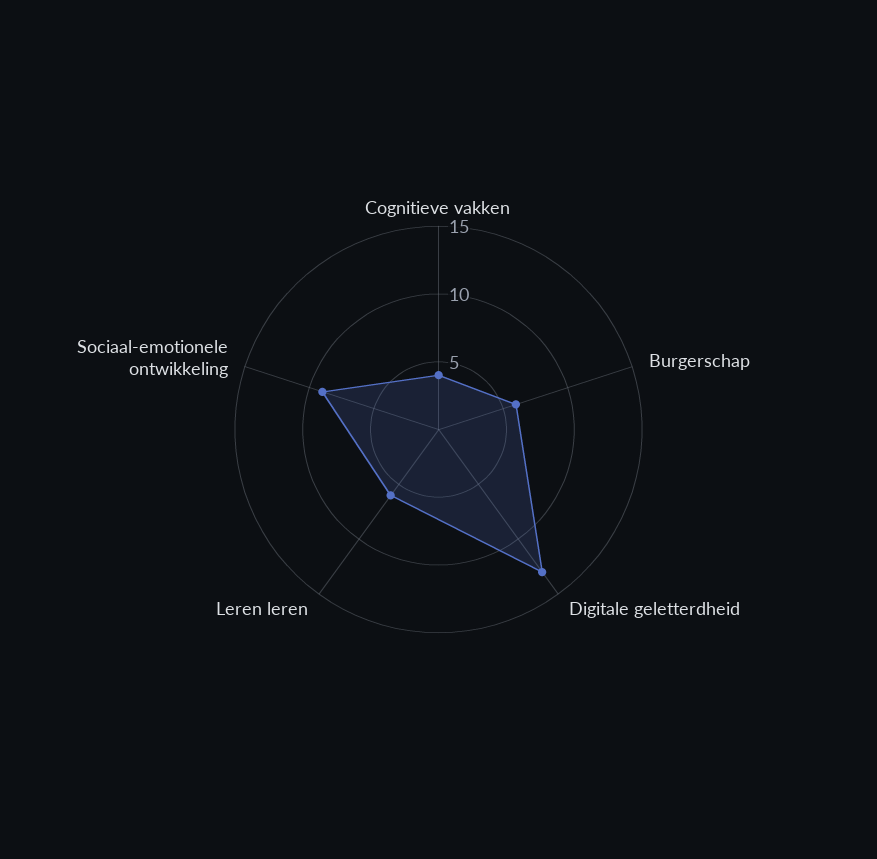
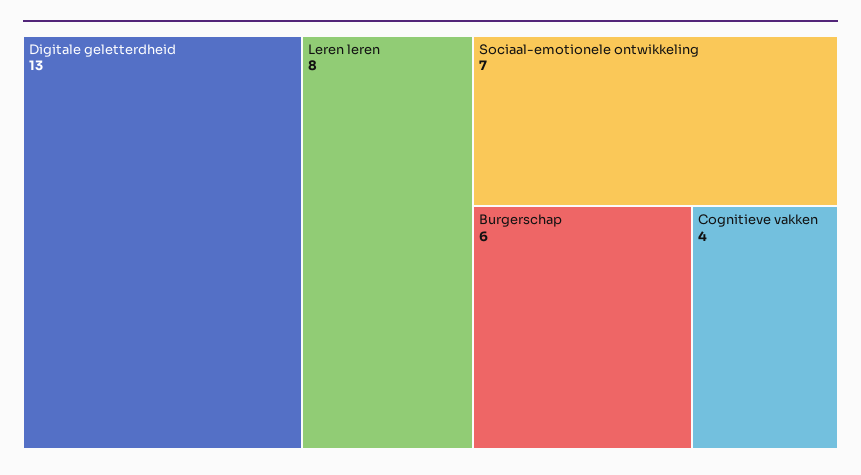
  {
    "Cognitieve vakken": 4,
    "Burgerschap": 6,
    "Digitale geletterdheid": 13,
-   "Leren leren": 6,
+   "Leren leren": 8,
-   "Sociaal-emotionele ontwikkeling": 9
+   "Sociaal-emotionele ontwikkeling": 7
  }

